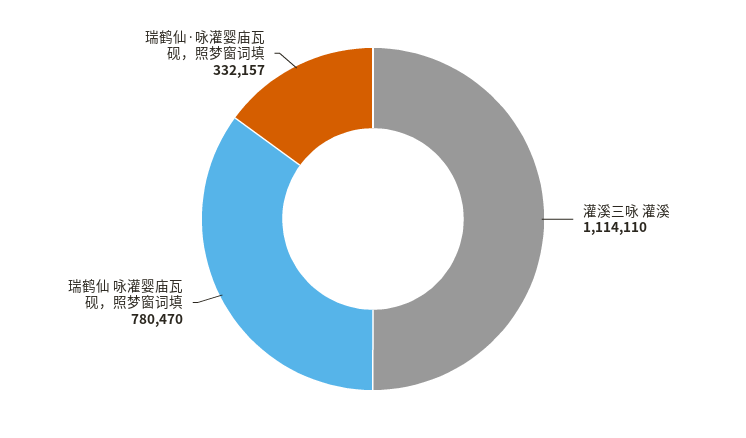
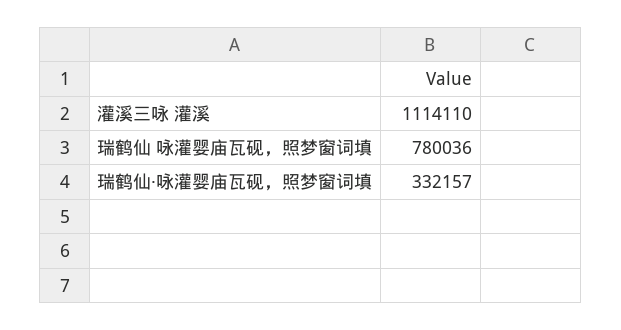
  {
    "灌溪三咏 灌溪": 1114110,
-   "瑞鹤仙 咏灌婴庙瓦砚，照梦窗词填": 780470,
+   "瑞鹤仙 咏灌婴庙瓦砚，照梦窗词填": 780036,
    "瑞鹤仙·咏灌婴庙瓦砚，照梦窗词填": 332157
  }

